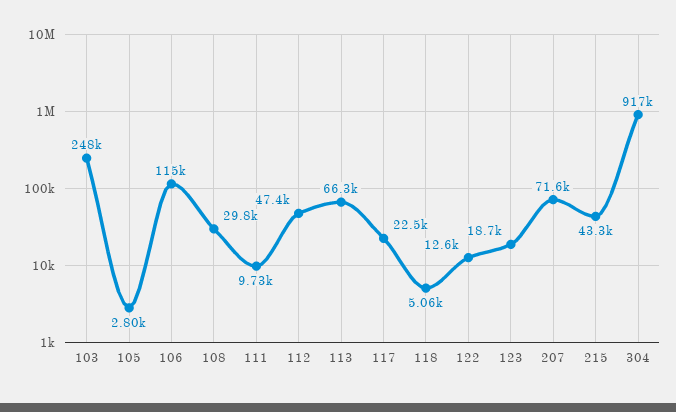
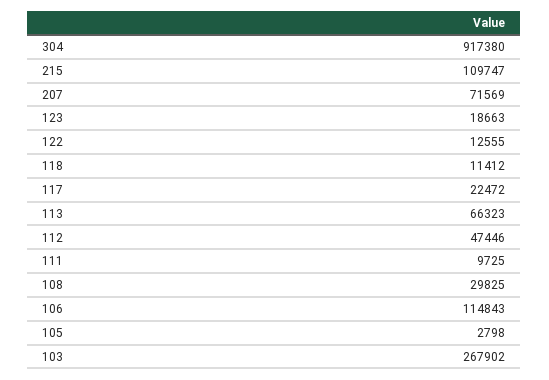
  {
-   "103": 248000,
+   "103": 267902,
    "105": 2798,
    "106": 114843,
    "108": 29825,
    "111": 9725,
    "112": 47446,
    "113": 66323,
    "117": 22472,
-   "118": 5060,
+   "118": 11412,
    "122": 12555,
    "123": 18663,
    "207": 71569,
-   "215": 43300,
+   "215": 109747,
    "304": 917380
  }

